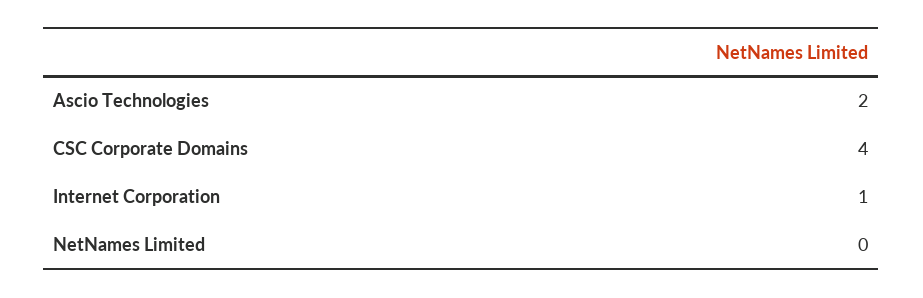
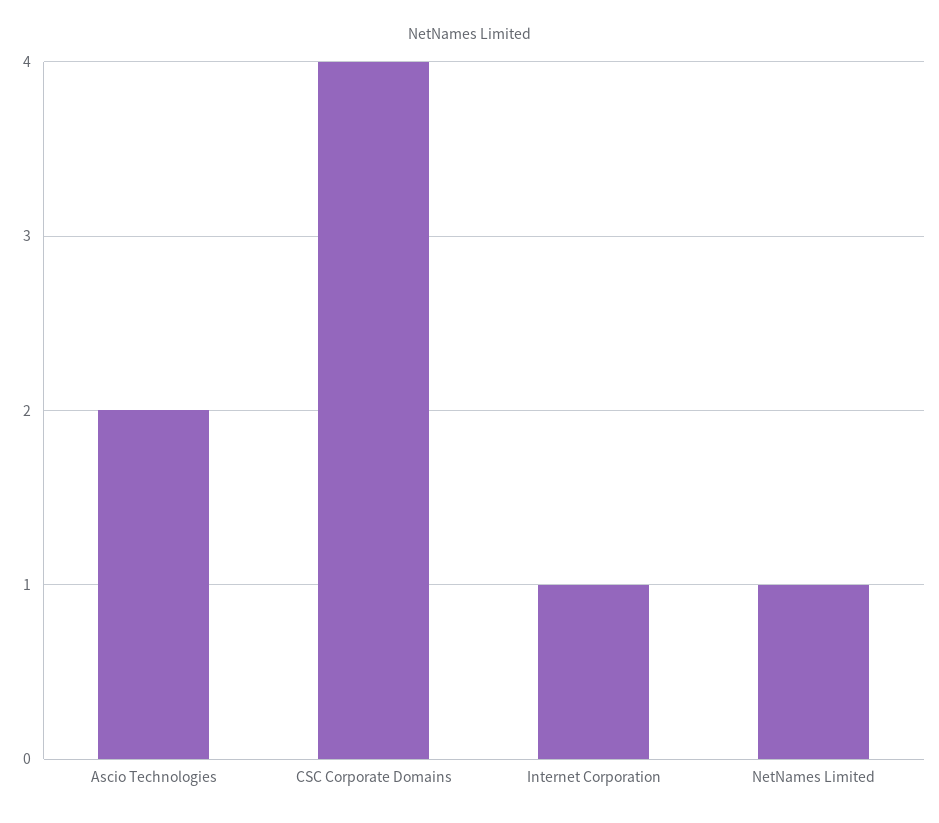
  {
    "Ascio Technologies": 2,
    "CSC Corporate Domains": 4,
    "Internet Corporation": 1,
-   "NetNames Limited": 0
+   "NetNames Limited": 1
  }

